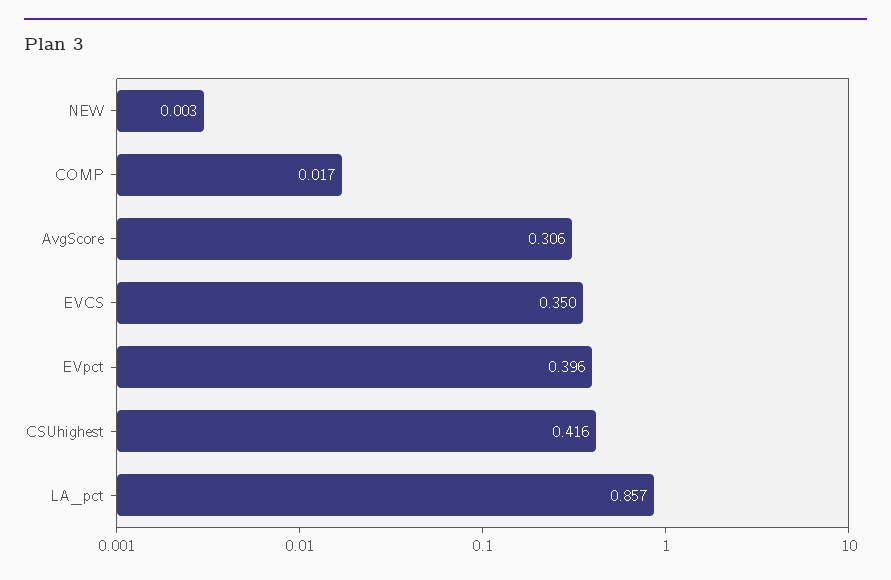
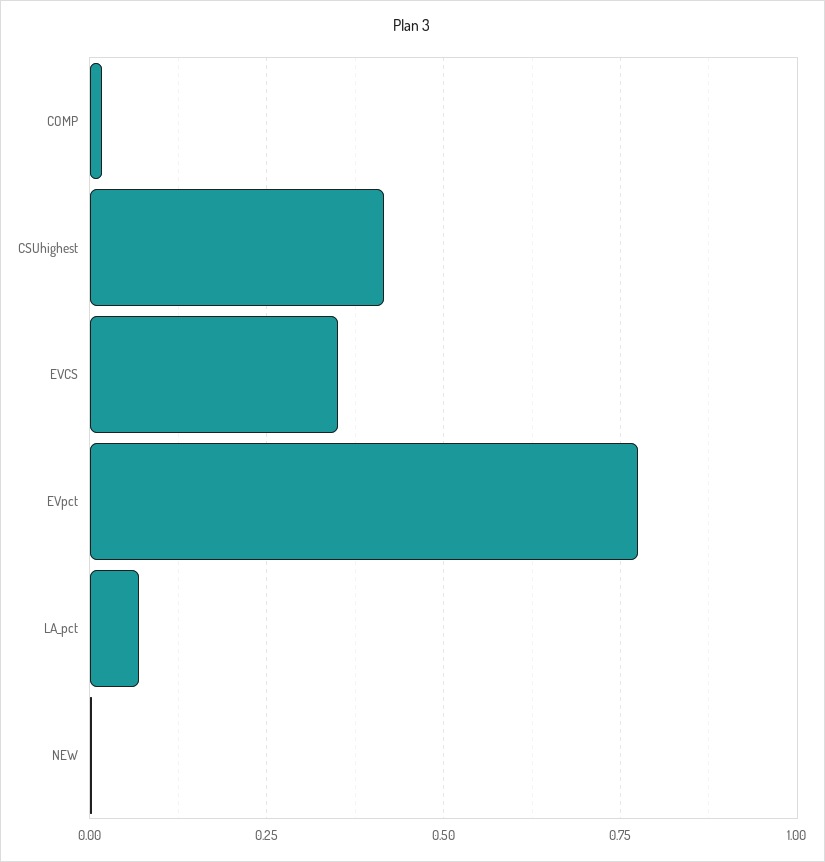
  {
    "NEW": 0.003,
    "COMP": 0.017,
-   "AvgScore": 0.306,
    "EVCS": 0.35,
-   "EVpct": 0.396,
+   "EVpct": 0.775,
    "CSUhighest": 0.416,
-   "LA_pct": 0.857
+   "LA_pct": 0.075
  }

